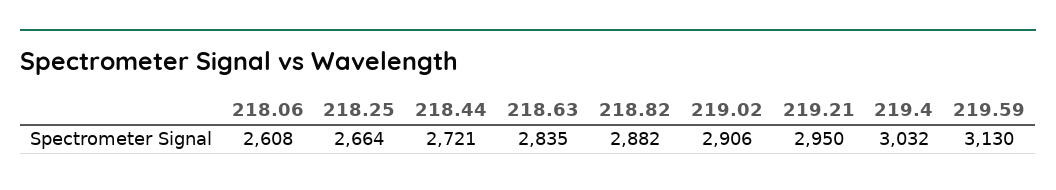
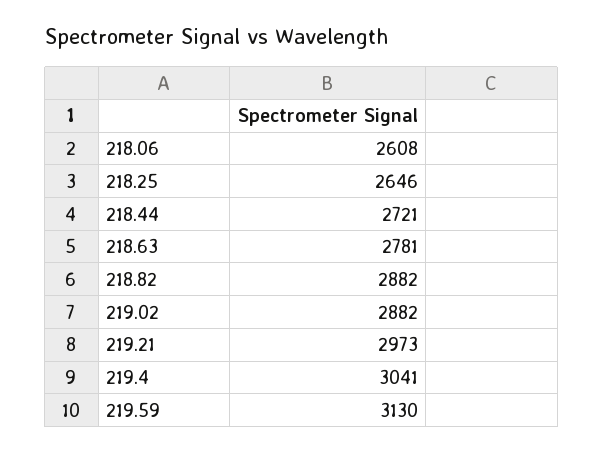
  {
    "218.06": 2608,
-   "218.25": 2664,
+   "218.25": 2646,
    "218.44": 2721,
-   "218.63": 2835,
+   "218.63": 2781,
    "218.82": 2882,
-   "219.02": 2906,
+   "219.02": 2882,
-   "219.21": 2950,
+   "219.21": 2973,
-   "219.4": 3032,
+   "219.4": 3041,
    "219.59": 3130
  }

